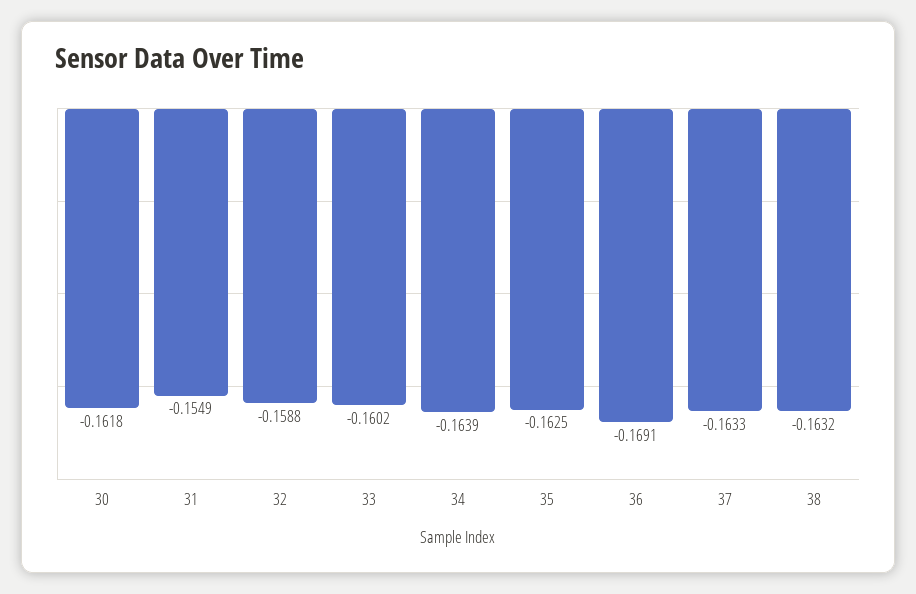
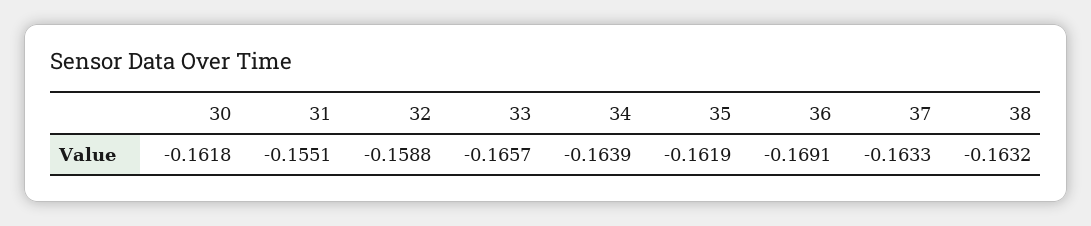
  {
    "30": -0.1618,
-   "31": -0.1549,
+   "31": -0.1551,
    "32": -0.1588,
-   "33": -0.1602,
+   "33": -0.1657,
    "34": -0.1639,
-   "35": -0.1625,
+   "35": -0.1619,
    "36": -0.1691,
    "37": -0.1633,
    "38": -0.1632
  }

